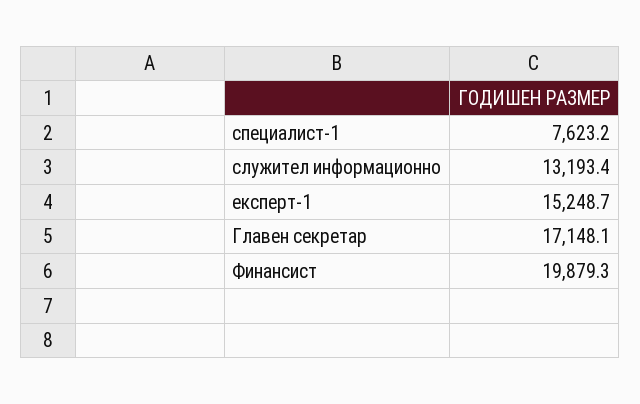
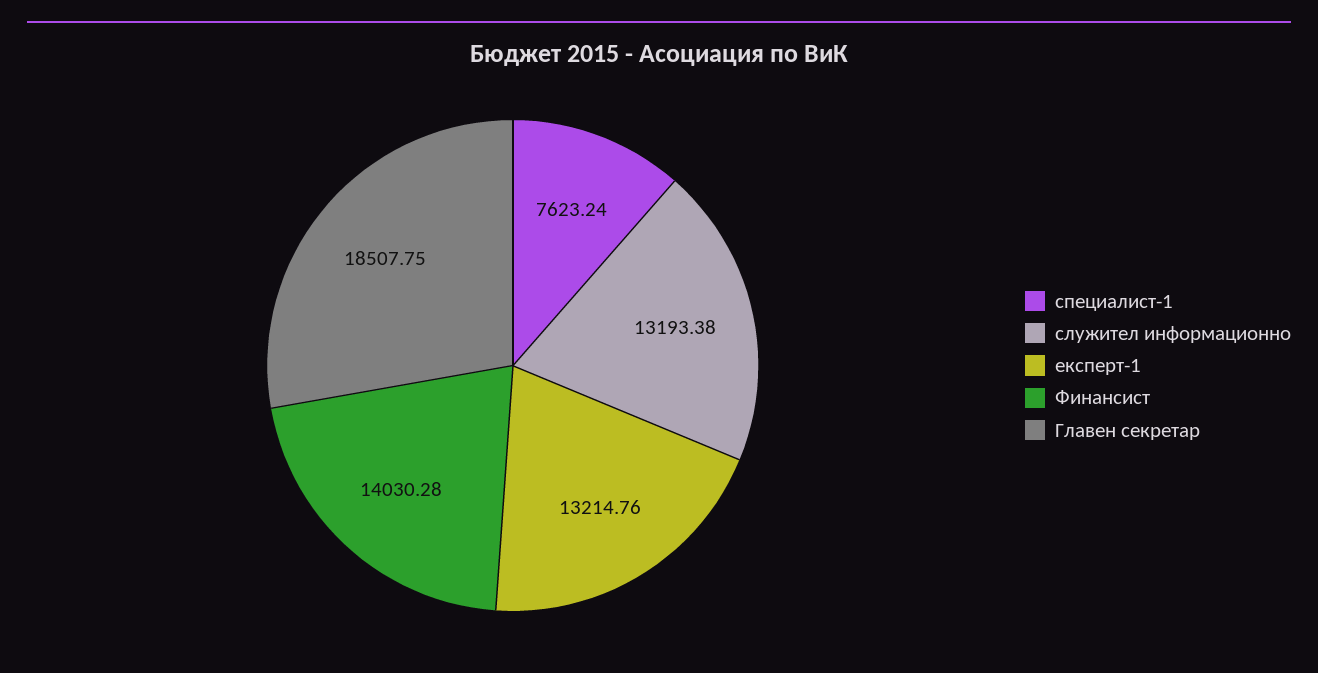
  {
    "специалист-1": 7623.24,
    "служител информационно": 13193.38,
-   "експерт-1": 15248.7,
+   "експерт-1": 13214.76,
-   "Главен секретар": 17148.1,
+   "Главен секретар": 18507.75,
-   "Финансист": 19879.3
+   "Финансист": 14030.28
  }

